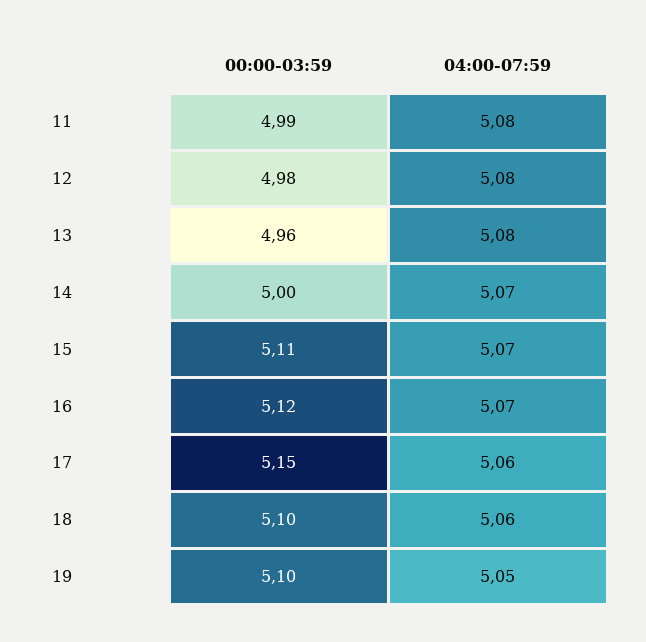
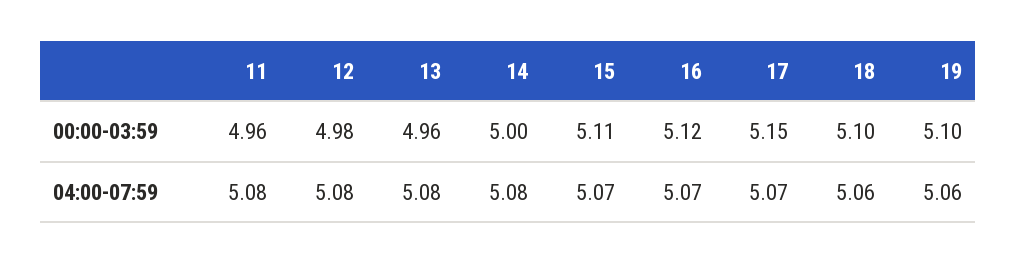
  {
    "00:00-03:59": {
-     "11": 4.99,
+     "11": 4.96,
      "12": 4.98,
      "13": 4.96,
      "14": 5,
      "15": 5.11,
      "16": 5.12,
      "17": 5.15,
      "18": 5.1,
      "19": 5.1
    },
    "04:00-07:59": {
      "11": 5.08,
      "12": 5.08,
      "13": 5.08,
-     "14": 5.07,
+     "14": 5.08,
      "15": 5.07,
      "16": 5.07,
-     "17": 5.06,
+     "17": 5.07,
      "18": 5.06,
-     "19": 5.05
+     "19": 5.06
    }
  }

